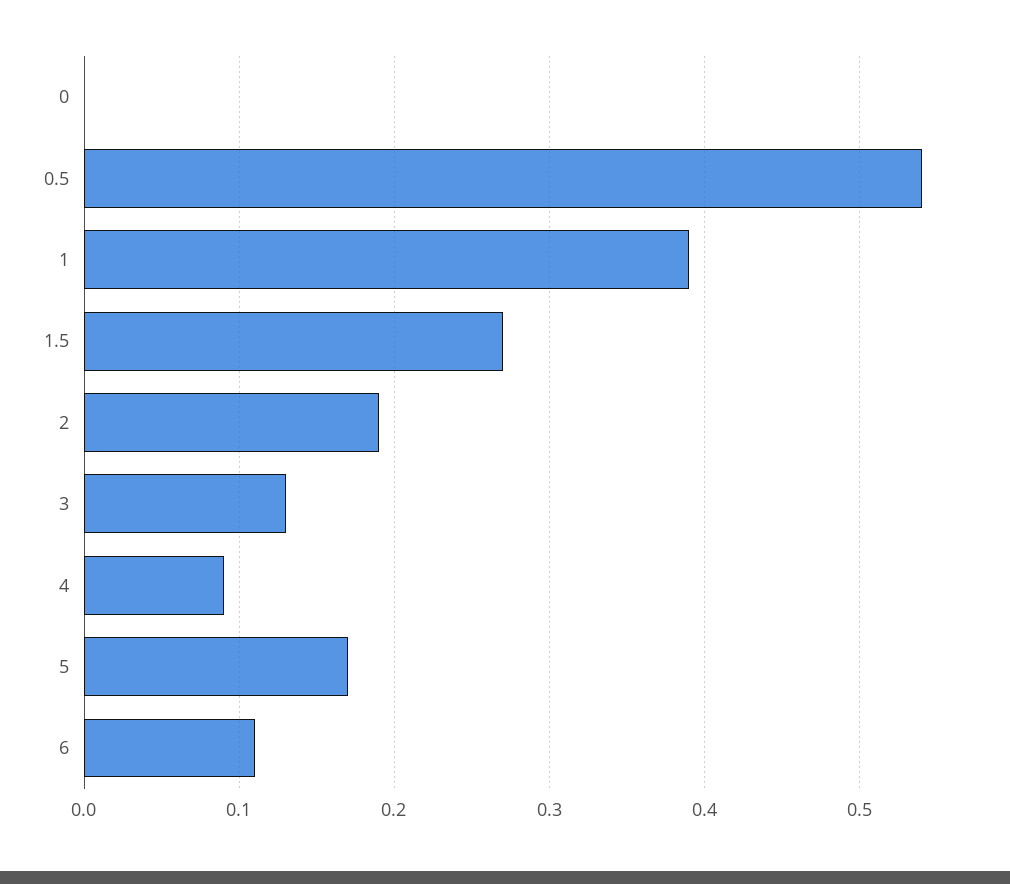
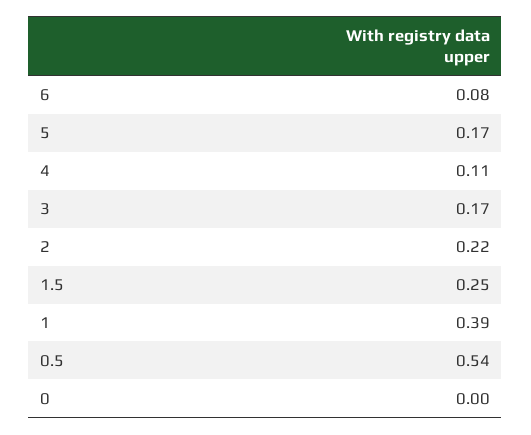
  {
    "0": 0,
    "0.5": 0.54,
    "1": 0.39,
-   "1.5": 0.27,
+   "1.5": 0.25,
-   "2": 0.19,
+   "2": 0.22,
-   "3": 0.13,
+   "3": 0.17,
-   "4": 0.09,
+   "4": 0.11,
    "5": 0.17,
-   "6": 0.11
+   "6": 0.08
  }

